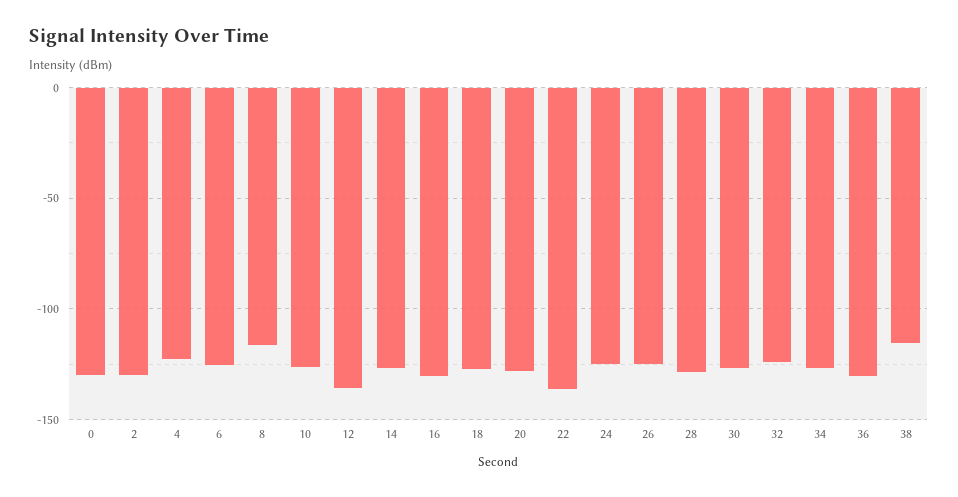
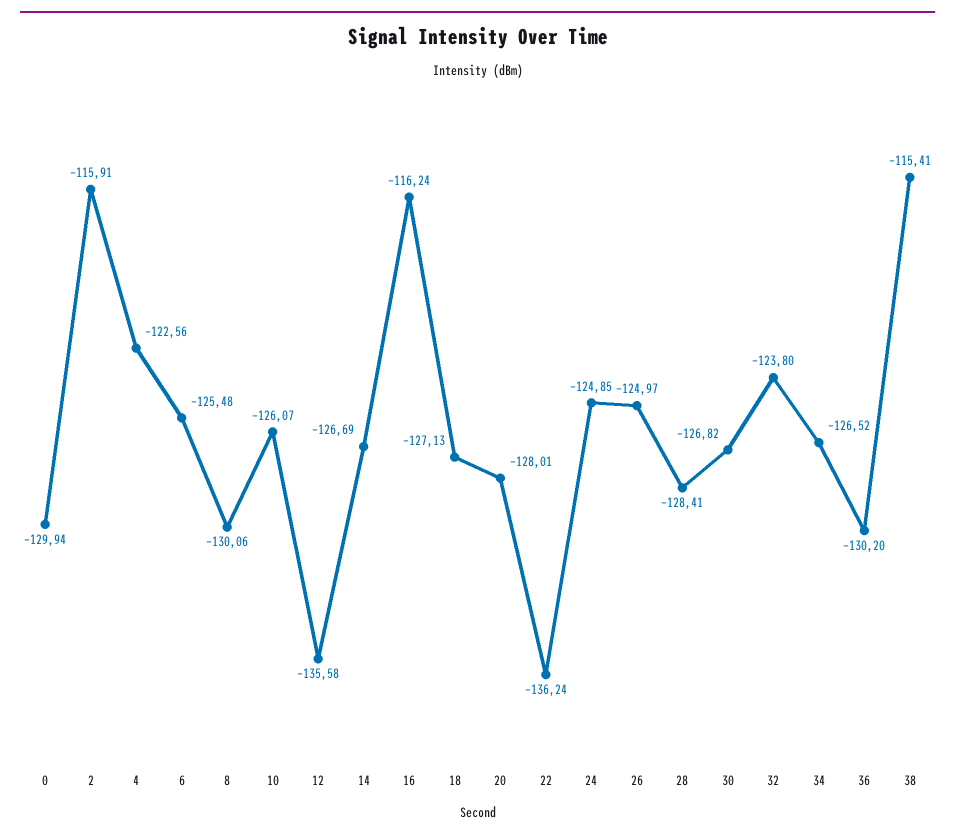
  {
    "0": -129.94,
-   "2": -130,
+   "2": -115.91,
    "4": -122.56,
    "6": -125.48,
-   "8": -115,
+   "8": -130.06,
    "10": -126.07,
    "12": -135.58,
    "14": -126.69,
-   "16": -130,
+   "16": -116.24,
    "18": -127.13,
    "20": -128.01,
    "22": -136.24,
    "24": -124.85,
    "26": -124.97,
    "28": -128.41,
    "30": -126.82,
    "32": -123.8,
    "34": -126.52,
    "36": -130.2,
    "38": -115.41
  }

